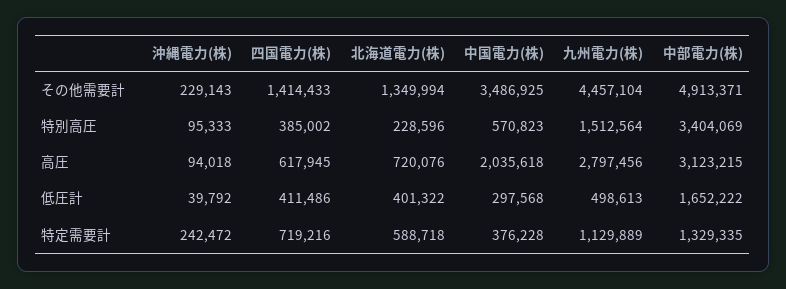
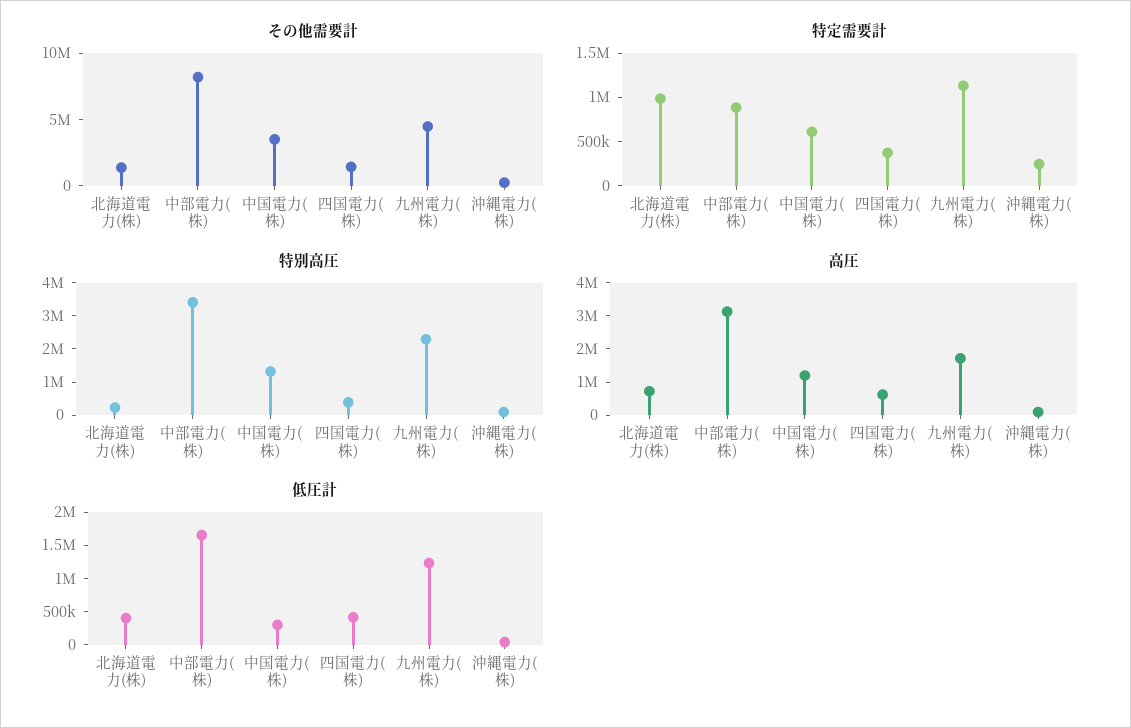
  {
    "その他需要計": {
      "沖縄電力(株)": 229143,
      "四国電力(株)": 1414433,
      "北海道電力(株)": 1349994,
      "中国電力(株)": 3486925,
      "九州電力(株)": 4457104,
-     "中部電力(株)": 4913371
+     "中部電力(株)": 8000000
    },
    "特別高圧": {
      "沖縄電力(株)": 95333,
      "四国電力(株)": 385002,
      "北海道電力(株)": 228596,
-     "中国電力(株)": 570823,
+     "中国電力(株)": 1250000,
-     "九州電力(株)": 1512564,
+     "九州電力(株)": 2250000,
      "中部電力(株)": 3404069
    },
    "高圧": {
      "沖縄電力(株)": 94018,
      "四国電力(株)": 617945,
      "北海道電力(株)": 720076,
-     "中国電力(株)": 2035618,
+     "中国電力(株)": 1250000,
-     "九州電力(株)": 2797456,
+     "九州電力(株)": 1750000,
      "中部電力(株)": 3123215
    },
    "低圧計": {
      "沖縄電力(株)": 39792,
      "四国電力(株)": 411486,
      "北海道電力(株)": 401322,
      "中国電力(株)": 297568,
-     "九州電力(株)": 498613,
+     "九州電力(株)": 1250000,
      "中部電力(株)": 1652222
    },
    "特定需要計": {
      "沖縄電力(株)": 242472,
-     "四国電力(株)": 719216,
+     "四国電力(株)": 400000,
-     "北海道電力(株)": 588718,
+     "北海道電力(株)": 1000000,
-     "中国電力(株)": 376228,
+     "中国電力(株)": 600000,
      "九州電力(株)": 1129889,
-     "中部電力(株)": 1329335
+     "中部電力(株)": 900000
    }
  }

